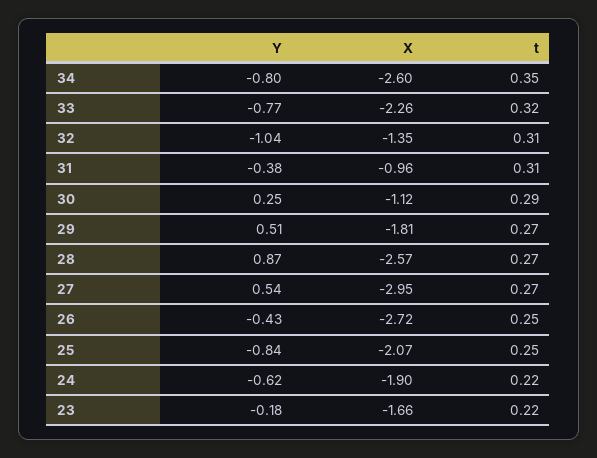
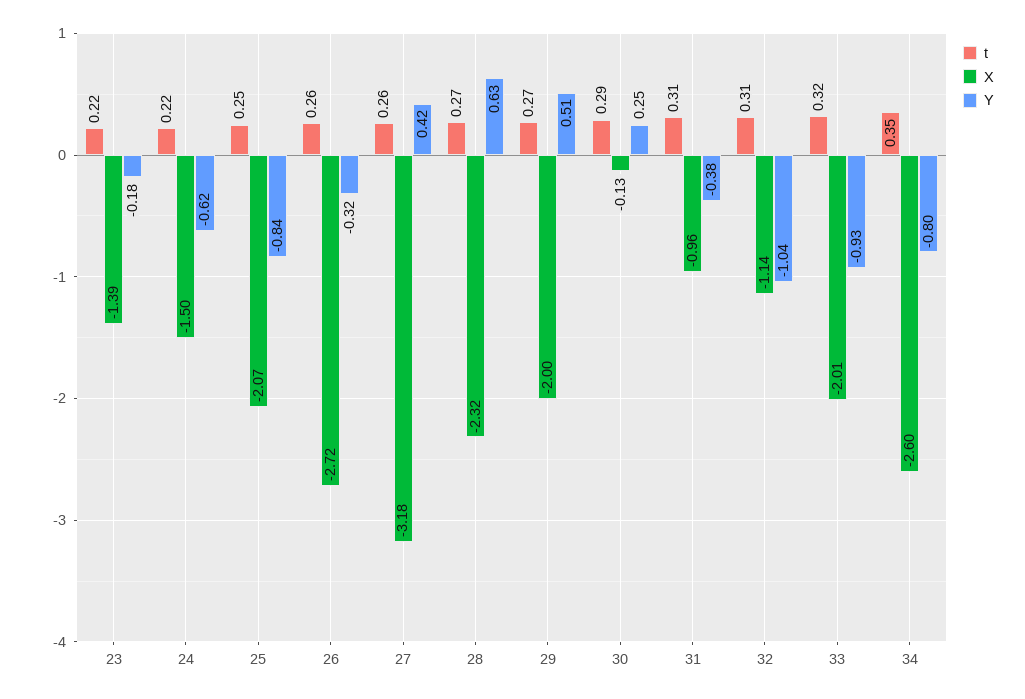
  {
    "Y": {
      "34": -0.8,
-     "33": -0.77,
+     "33": -0.93,
      "32": -1.04,
      "31": -0.38,
      "30": 0.25,
      "29": 0.51,
-     "28": 0.87,
+     "28": 0.63,
-     "27": 0.54,
+     "27": 0.42,
-     "26": -0.43,
+     "26": -0.32,
      "25": -0.84,
      "24": -0.62,
      "23": -0.18
    },
    "X": {
      "34": -2.6,
-     "33": -2.26,
+     "33": -2.01,
-     "32": -1.35,
+     "32": -1.14,
      "31": -0.96,
-     "30": -1.12,
+     "30": -0.13,
-     "29": -1.81,
+     "29": -2,
-     "28": -2.57,
+     "28": -2.32,
-     "27": -2.95,
+     "27": -3.18,
      "26": -2.72,
      "25": -2.07,
-     "24": -1.9,
+     "24": -1.5,
-     "23": -1.66
+     "23": -1.39
    },
    "t": {
      "34": 0.35,
      "33": 0.32,
      "32": 0.31,
      "31": 0.31,
      "30": 0.29,
      "29": 0.27,
      "28": 0.27,
-     "27": 0.27,
+     "27": 0.26,
-     "26": 0.25,
+     "26": 0.26,
      "25": 0.25,
      "24": 0.22,
      "23": 0.22
    }
  }

